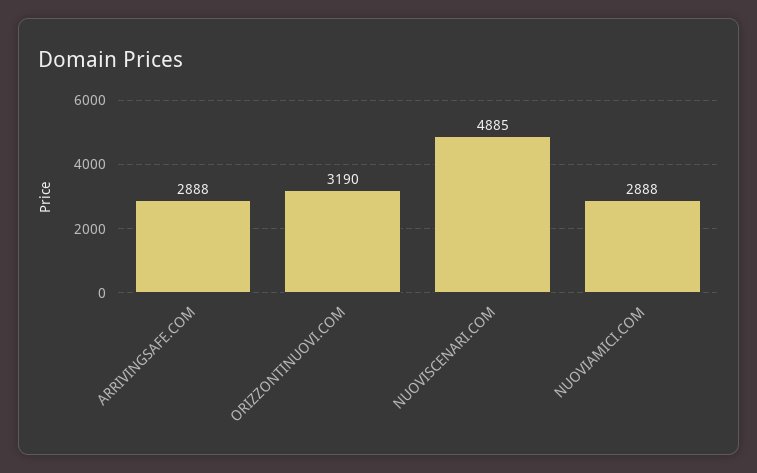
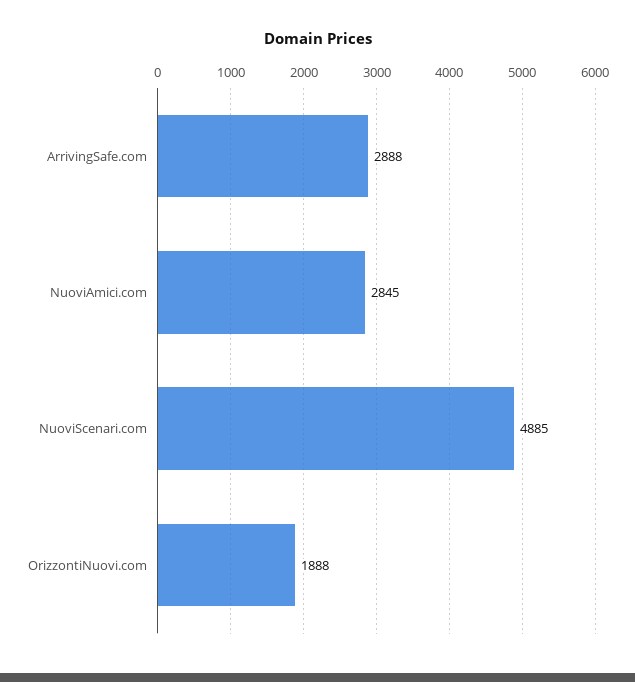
  {
    "ARRIVINGSAFE.COM": 2888,
-   "ORIZZONTINUOVI.COM": 3190,
+   "ORIZZONTINUOVI.COM": 1888,
    "NUOVISCENARI.COM": 4885,
-   "NUOVIAMICI.COM": 2888
+   "NUOVIAMICI.COM": 2845
  }

